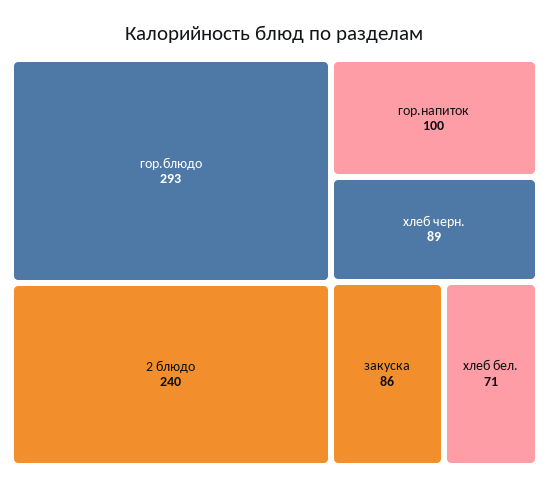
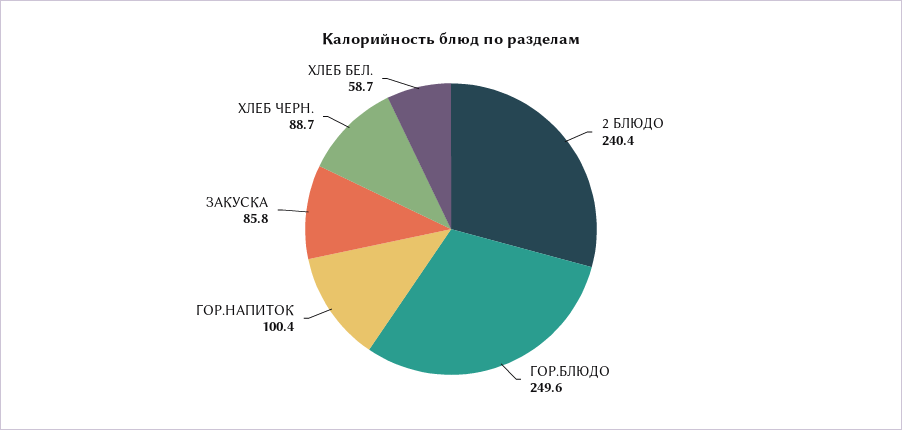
  {
-   "гор.блюдо": 293,
+   "гор.блюдо": 249.6,
    "2 блюдо": 240.4,
    "гор.напиток": 100.4,
    "хлеб черн.": 88.7,
    "закуска": 85.8,
-   "хлеб бел.": 71
+   "хлеб бел.": 58.7
  }

